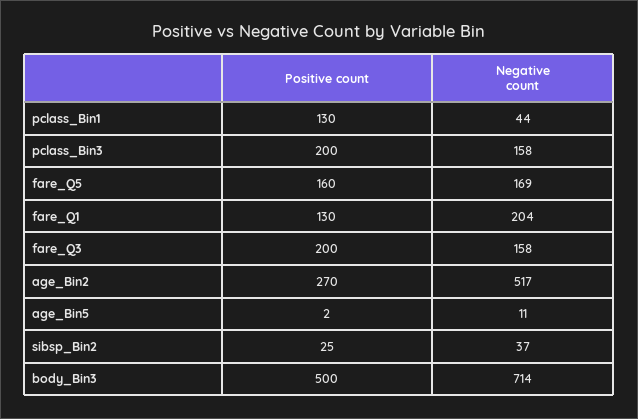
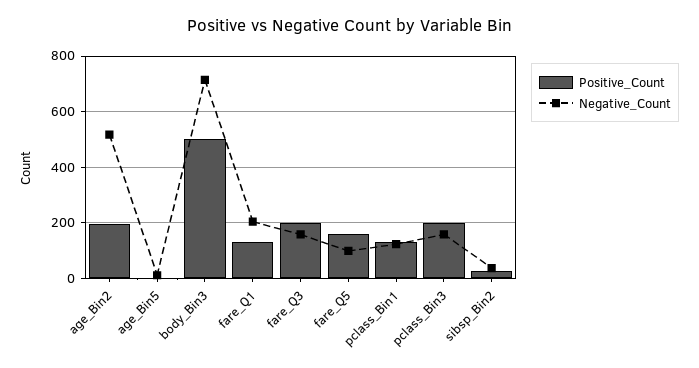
  {
    "Positive count": {
      "pclass_Bin1": 130,
      "pclass_Bin3": 200,
      "fare_Q5": 160,
      "fare_Q1": 130,
      "fare_Q3": 200,
-     "age_Bin2": 270,
+     "age_Bin2": 200,
      "age_Bin5": 2,
      "sibsp_Bin2": 25,
      "body_Bin3": 500
    },
    "Negative count": {
-     "pclass_Bin1": 44,
+     "pclass_Bin1": 125,
      "pclass_Bin3": 158,
-     "fare_Q5": 169,
+     "fare_Q5": 100,
      "fare_Q1": 204,
      "fare_Q3": 158,
      "age_Bin2": 517,
      "age_Bin5": 11,
      "sibsp_Bin2": 37,
      "body_Bin3": 714
    }
  }

